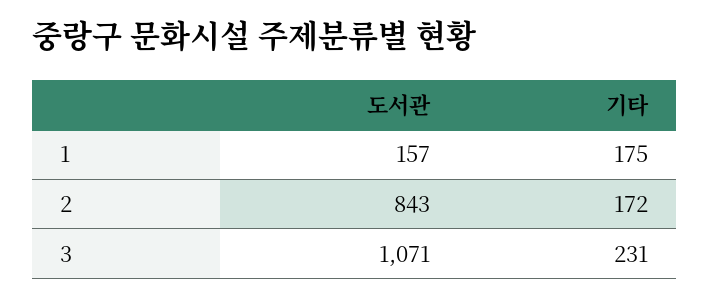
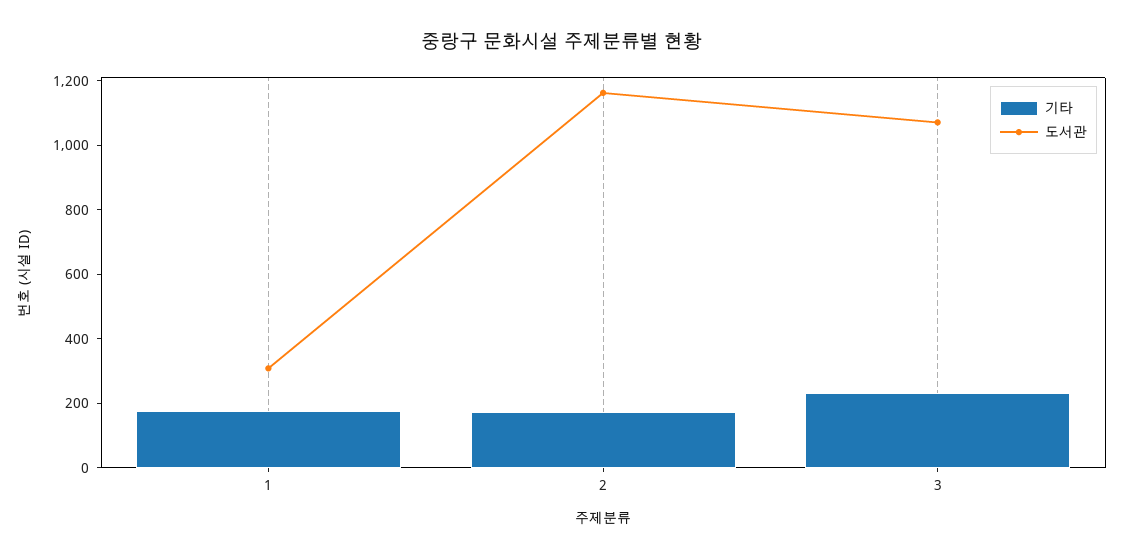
  {
    "도서관": {
-     "1": 157,
+     "1": 300,
-     "2": 843,
+     "2": 1150,
      "3": 1071
    },
    "기타": {
      "1": 175,
      "2": 172,
      "3": 231
    }
  }

